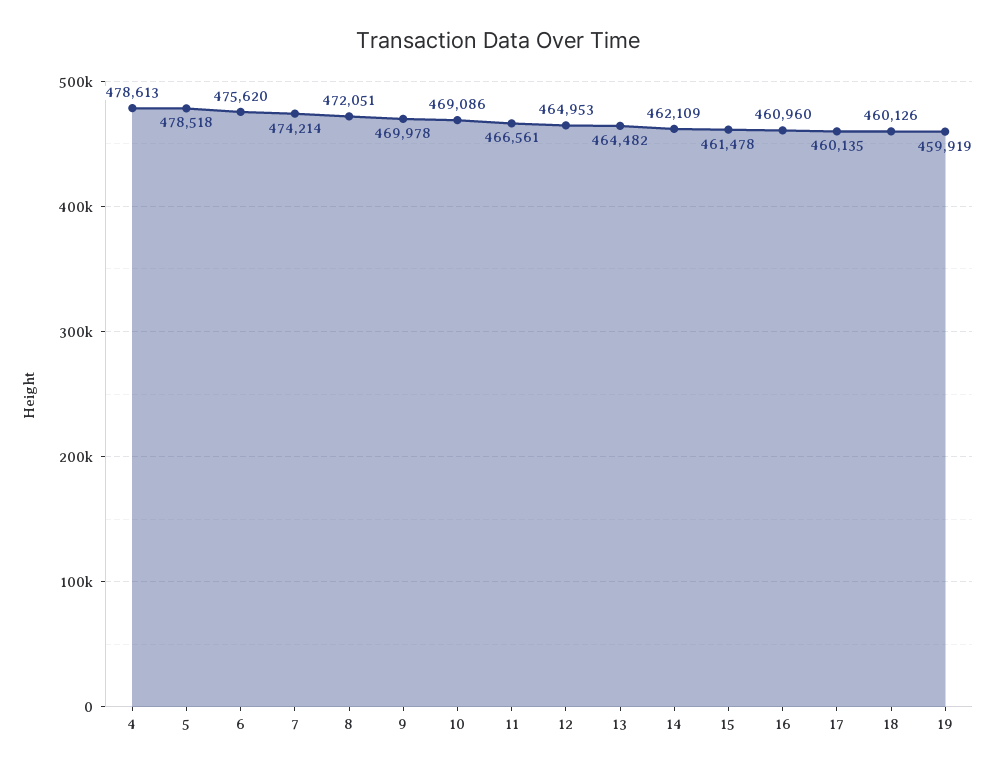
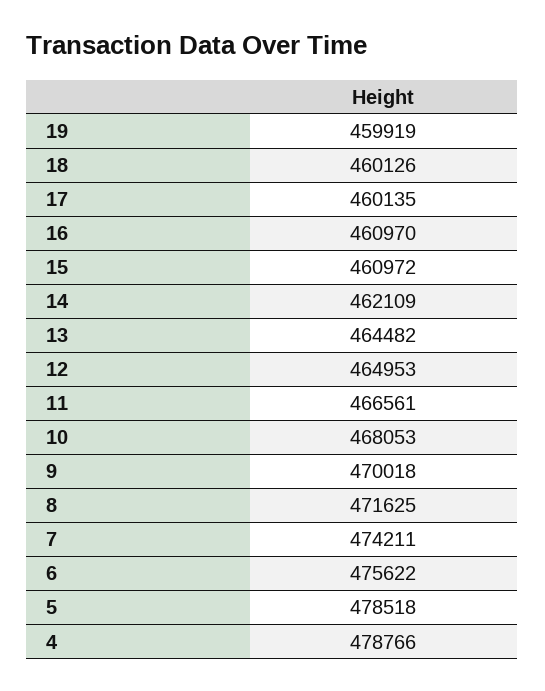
  {
-   "4": 478613,
+   "4": 478766,
    "5": 478518,
-   "6": 475620,
+   "6": 475622,
-   "7": 474214,
+   "7": 474211,
-   "8": 472051,
+   "8": 471625,
-   "9": 469978,
+   "9": 470018,
-   "10": 469086,
+   "10": 468053,
    "11": 466561,
    "12": 464953,
    "13": 464482,
    "14": 462109,
-   "15": 461478,
+   "15": 460972,
-   "16": 460960,
+   "16": 460970,
    "17": 460135,
    "18": 460126,
    "19": 459919
  }

